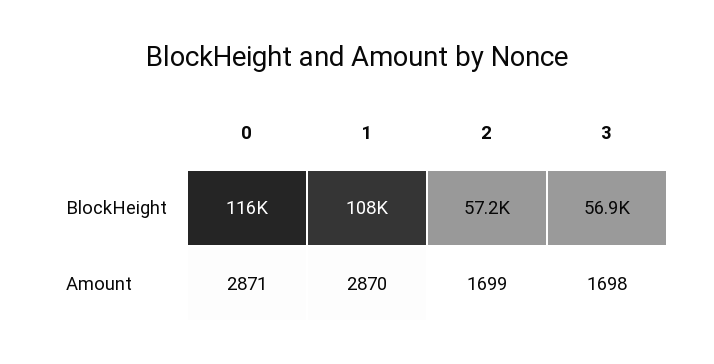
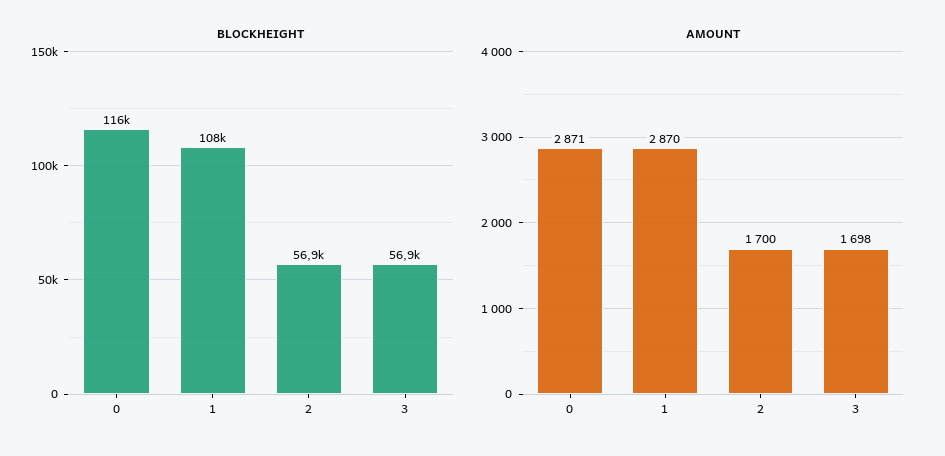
  {
    "BlockHeight": {
      "0": 116000,
      "1": 108000,
-     "2": 57200,
+     "2": 56900,
      "3": 56900
    },
    "Amount": {
      "0": 2871,
      "1": 2870,
-     "2": 1699,
+     "2": 1700,
      "3": 1698
    }
  }

